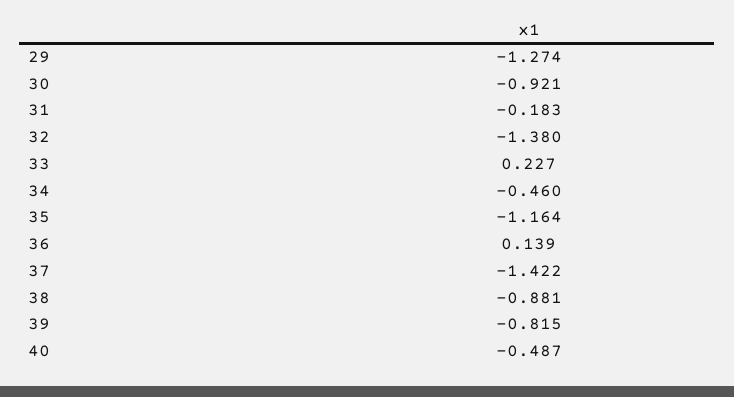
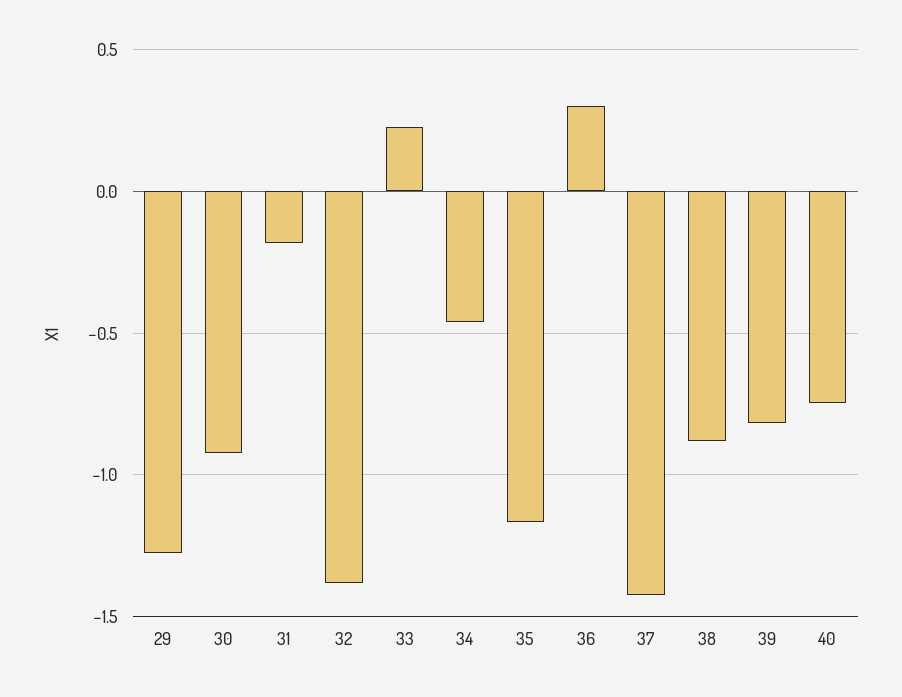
  {
    "29": -1.274,
    "30": -0.921,
    "31": -0.183,
    "32": -1.38,
    "33": 0.227,
    "34": -0.46,
    "35": -1.164,
-   "36": 0.139,
+   "36": 0.3,
    "37": -1.422,
    "38": -0.881,
    "39": -0.815,
-   "40": -0.487
+   "40": -0.75
  }

